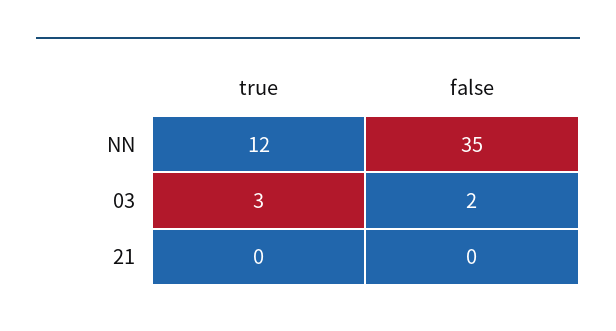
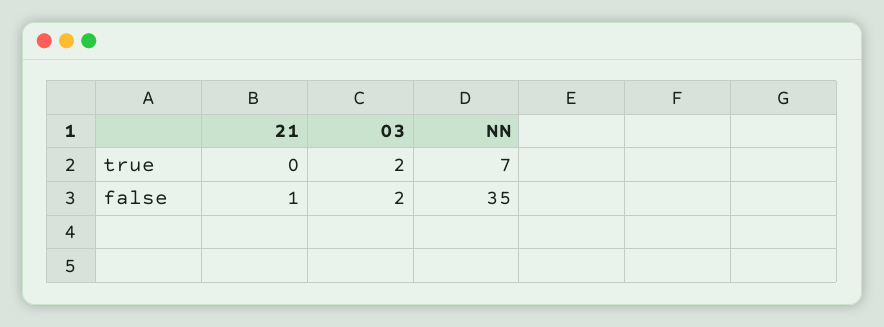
  {
    "true": {
-     "NN": 12,
+     "NN": 7,
-     "03": 3,
+     "03": 2,
      "21": 0
    },
    "false": {
      "NN": 35,
      "03": 2,
-     "21": 0
+     "21": 1
    }
  }

